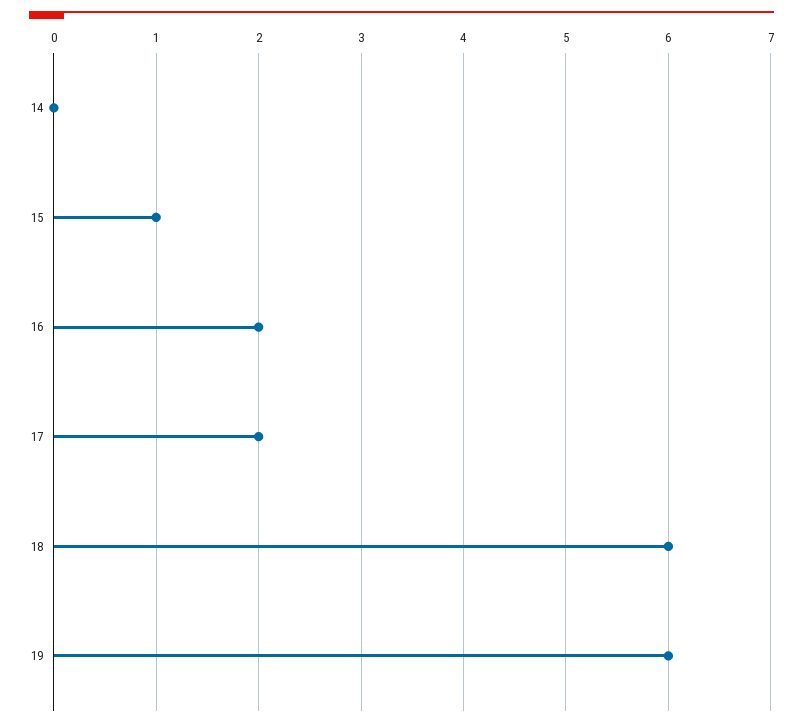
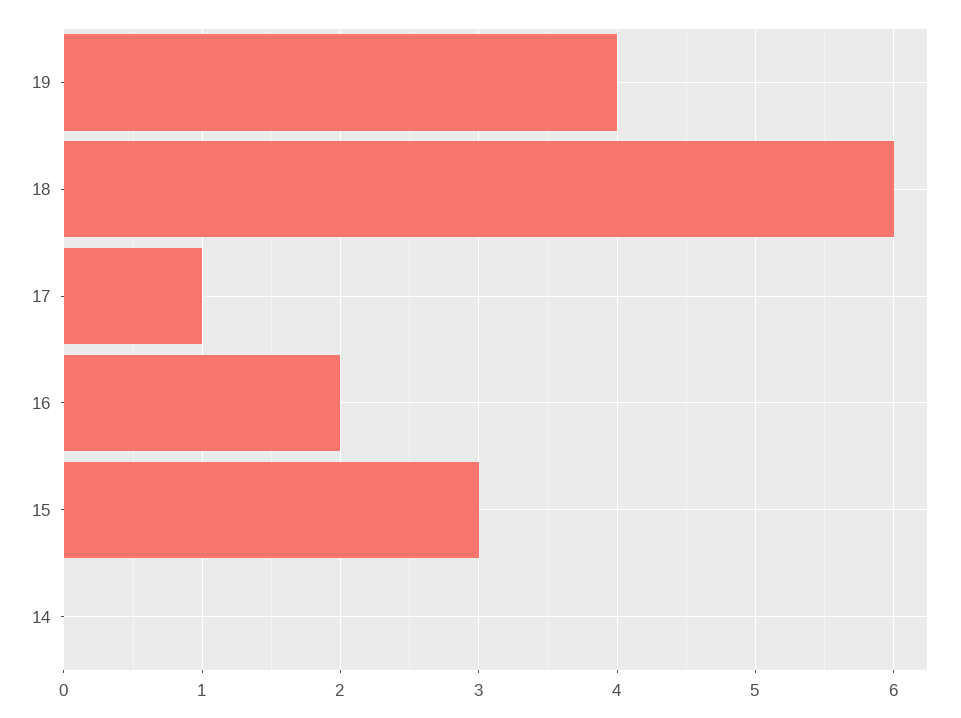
  {
    "14": 0,
-   "15": 1,
+   "15": 3,
    "16": 2,
-   "17": 2,
+   "17": 1,
    "18": 6,
-   "19": 6
+   "19": 4
  }

